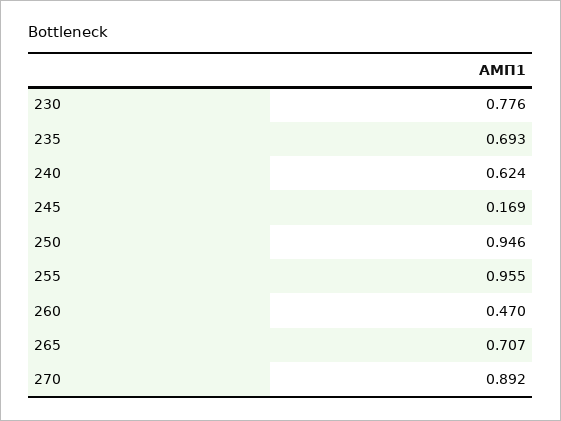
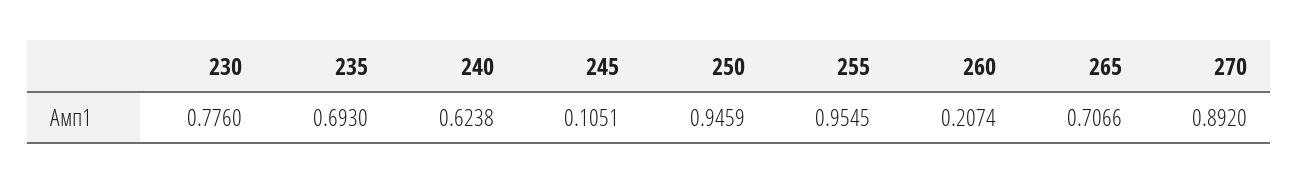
  {
    "230": 0.776,
    "235": 0.693,
    "240": 0.6238,
-   "245": 0.169,
+   "245": 0.1051,
    "250": 0.9459,
    "255": 0.9545,
-   "260": 0.47,
+   "260": 0.2074,
    "265": 0.7066,
    "270": 0.892
  }

